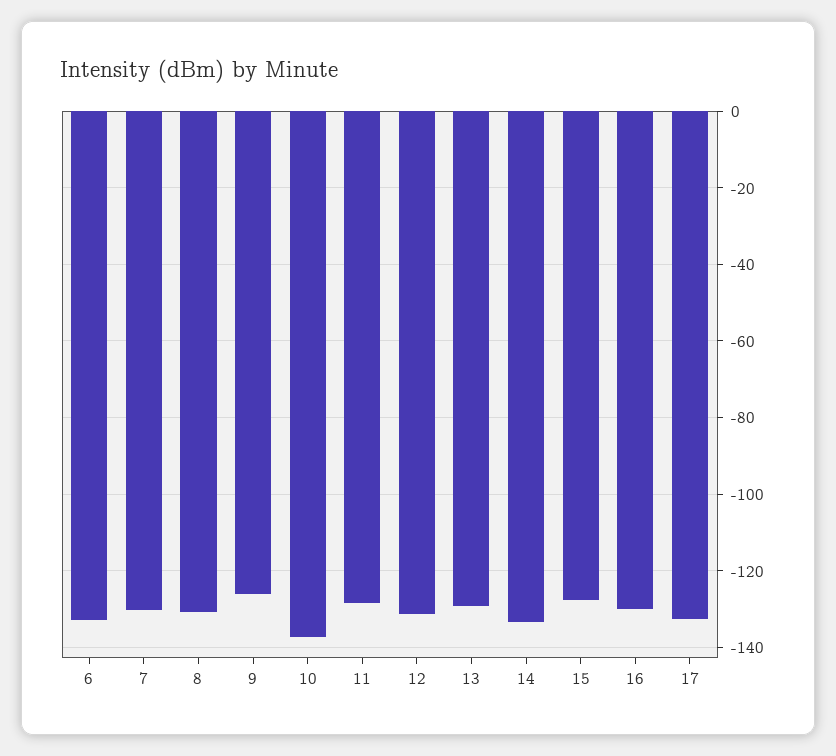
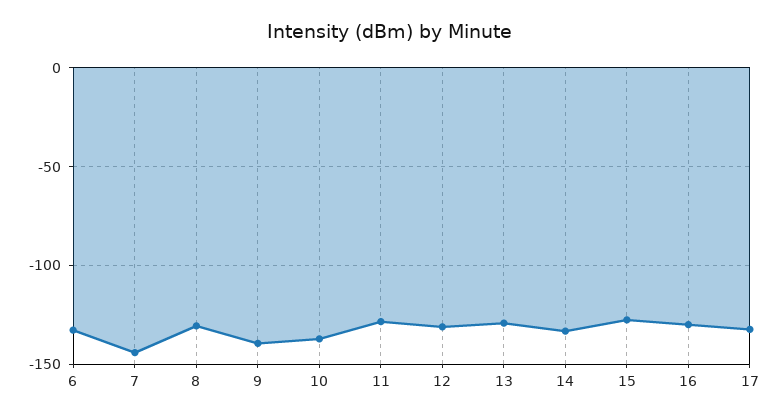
  {
    "6": -132,
-   "7": -130,
+   "7": -145,
    "8": -130,
-   "9": -126,
+   "9": -140,
    "10": -138,
    "11": -128,
    "12": -132,
    "13": -130,
    "14": -134,
    "15": -128,
    "16": -130,
    "17": -132
  }

